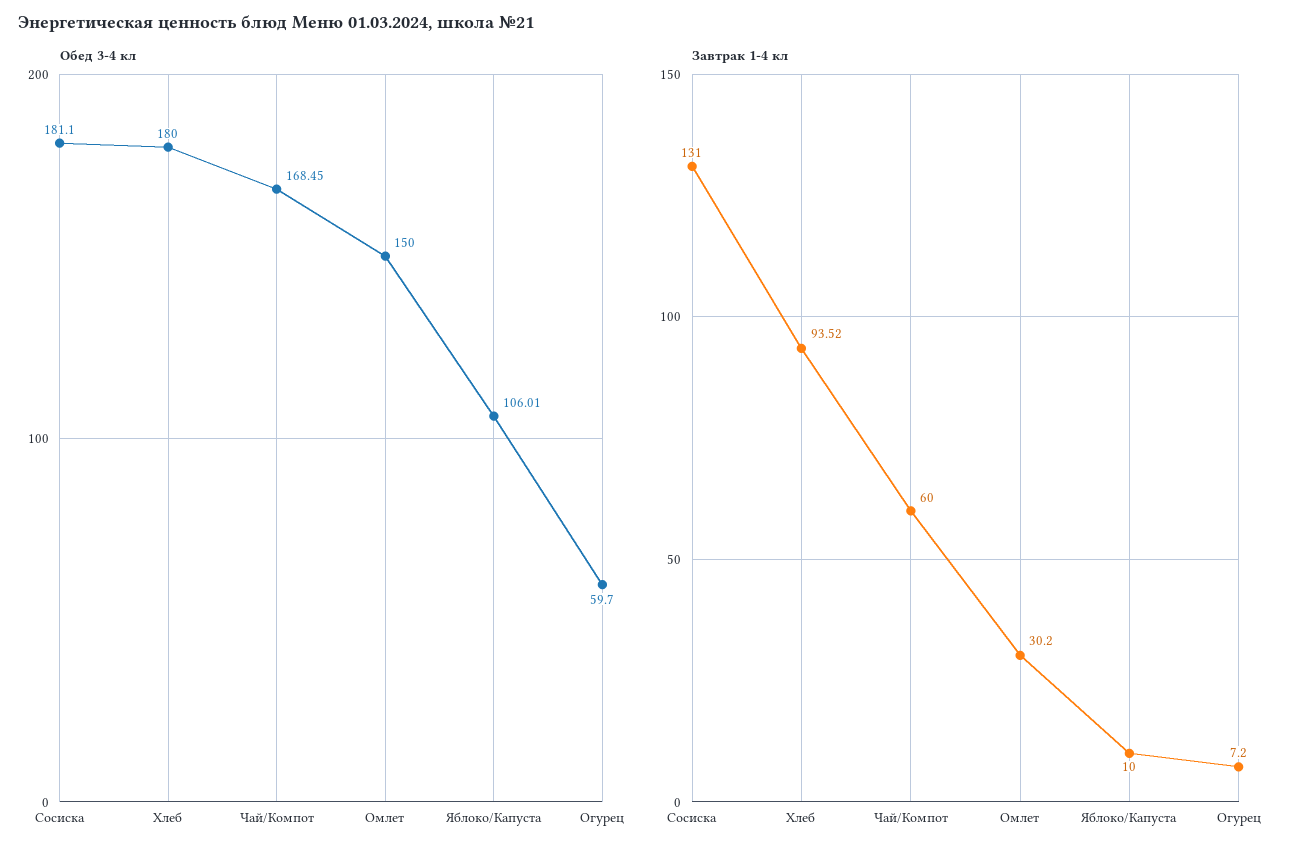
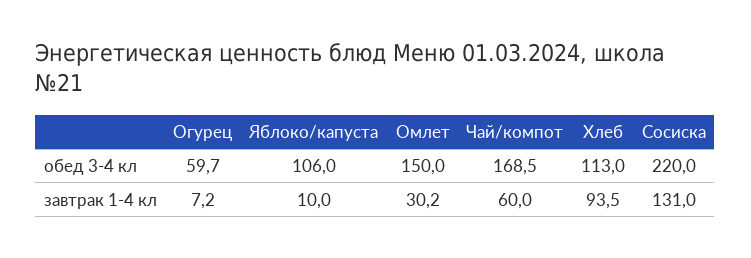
  {
    "Обед 3-4 кл": {
-     "Сосиска": 181.1,
+     "Сосиска": 220,
-     "Хлеб": 180,
+     "Хлеб": 113,
      "Чай/Компот": 168.45,
      "Омлет": 150,
      "Яблоко/Капуста": 106.01,
      "Огурец": 59.7
    },
    "Завтрак 1-4 кл": {
      "Сосиска": 131,
      "Хлеб": 93.52,
      "Чай/Компот": 60,
      "Омлет": 30.2,
      "Яблоко/Капуста": 10,
      "Огурец": 7.2
    }
  }

